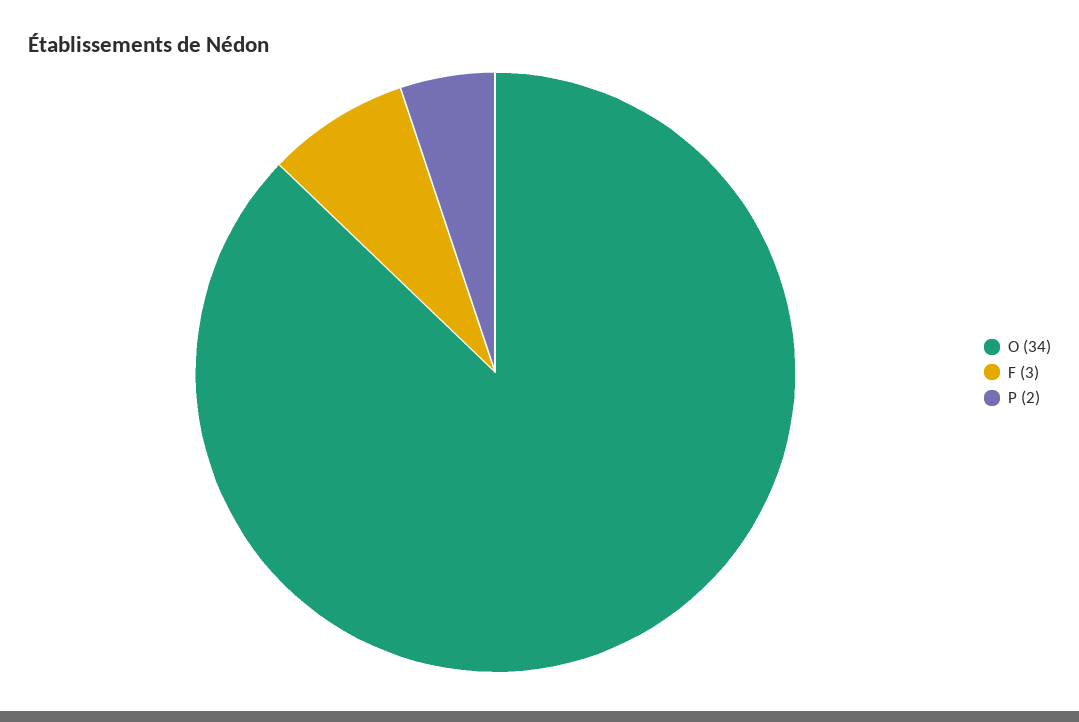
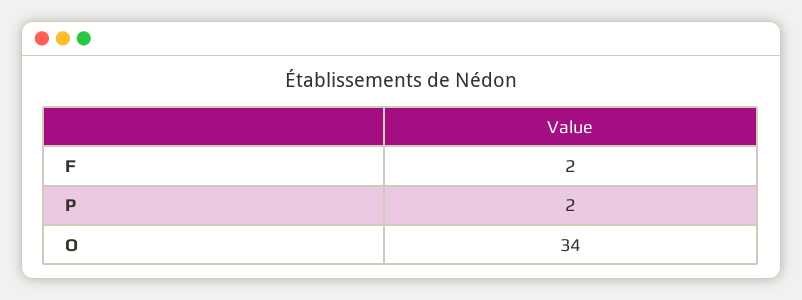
  {
    "O": 34,
-   "F": 3,
+   "F": 2,
    "P": 2
  }

